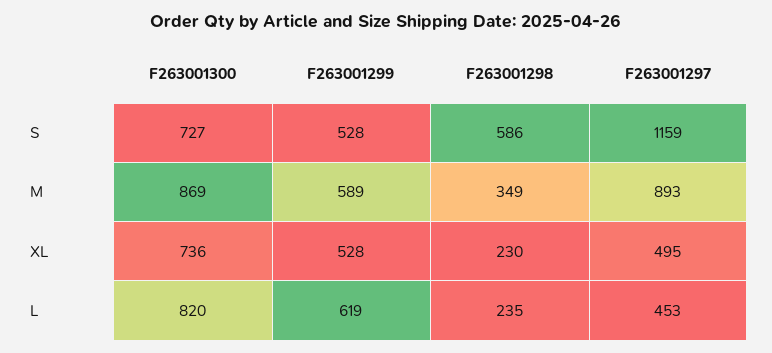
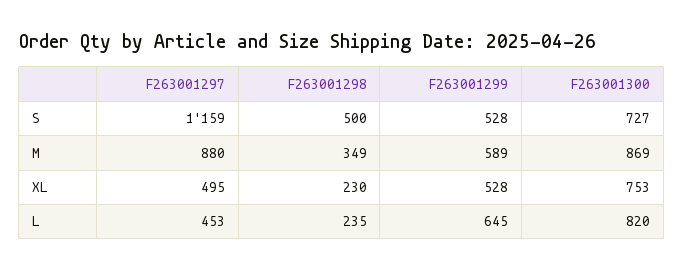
  {
    "F263001300": {
      "S": 727,
      "M": 869,
-     "XL": 736,
+     "XL": 753,
      "L": 820
    },
    "F263001299": {
      "S": 528,
      "M": 589,
      "XL": 528,
-     "L": 619
+     "L": 645
    },
    "F263001298": {
-     "S": 586,
+     "S": 500,
      "M": 349,
      "XL": 230,
      "L": 235
    },
    "F263001297": {
      "S": 1159,
-     "M": 893,
+     "M": 880,
      "XL": 495,
      "L": 453
    }
  }

